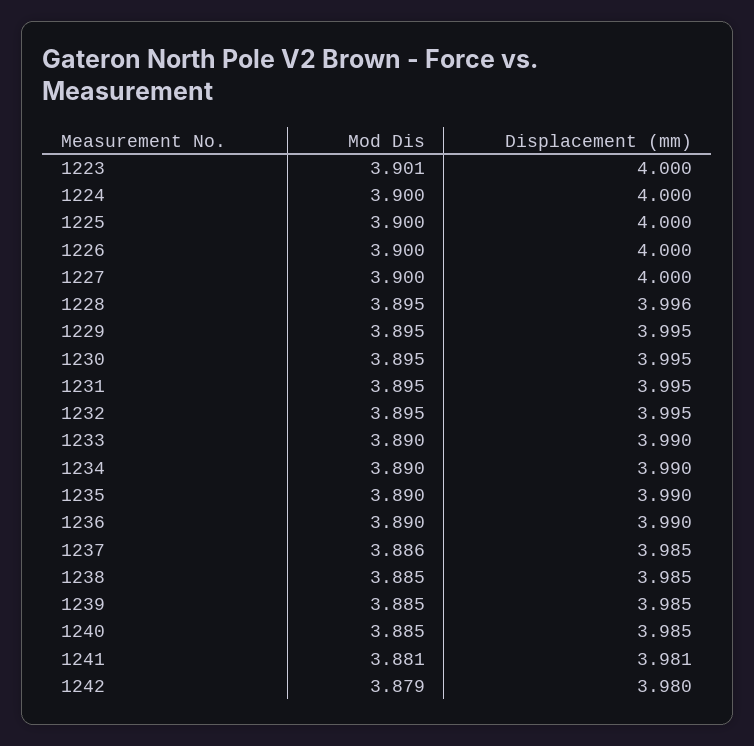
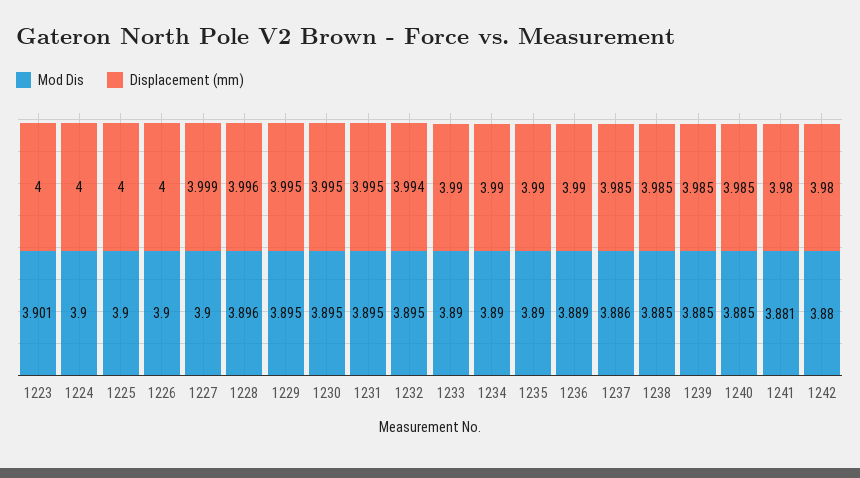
  {
    "Mod Dis": {
      "1223": 3.901,
      "1224": 3.9,
      "1225": 3.9,
      "1226": 3.9,
      "1227": 3.9,
-     "1228": 3.895,
+     "1228": 3.896,
      "1229": 3.895,
      "1230": 3.895,
      "1231": 3.895,
      "1232": 3.895,
      "1233": 3.89,
      "1234": 3.89,
      "1235": 3.89,
-     "1236": 3.89,
+     "1236": 3.889,
      "1237": 3.886,
      "1238": 3.885,
      "1239": 3.885,
      "1240": 3.885,
      "1241": 3.881,
-     "1242": 3.879
+     "1242": 3.88
    },
    "Displacement (mm)": {
      "1223": 4,
      "1224": 4,
      "1225": 4,
      "1226": 4,
-     "1227": 4,
+     "1227": 3.999,
      "1228": 3.996,
      "1229": 3.995,
      "1230": 3.995,
      "1231": 3.995,
-     "1232": 3.995,
+     "1232": 3.994,
      "1233": 3.99,
      "1234": 3.99,
      "1235": 3.99,
      "1236": 3.99,
      "1237": 3.985,
      "1238": 3.985,
      "1239": 3.985,
      "1240": 3.985,
-     "1241": 3.981,
+     "1241": 3.98,
      "1242": 3.98
    }
  }

